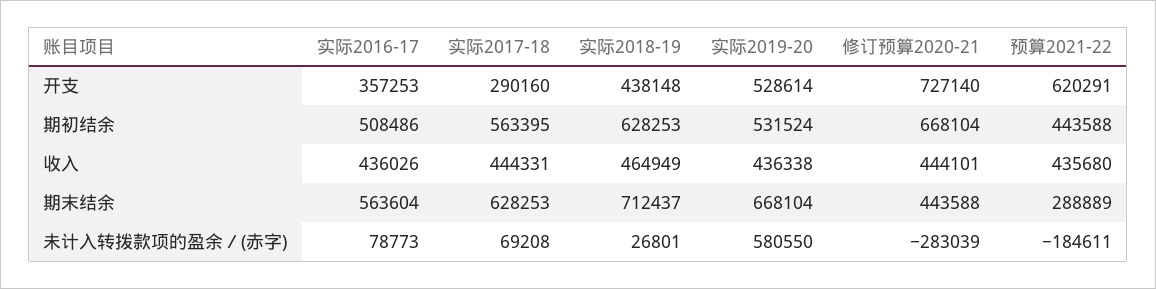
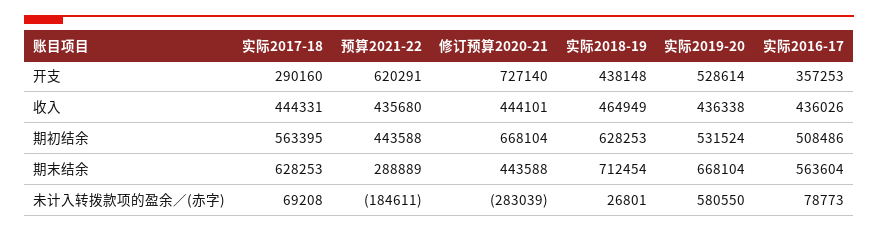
  {
    "实际2016-17": {
      "开支": 357253,
      "期初结余": 508486,
      "收入": 436026,
      "期末结余": 563604,
      "未计入转拨款项的盈余／(赤字)": 78773
    },
    "实际2017-18": {
      "开支": 290160,
      "期初结余": 563395,
      "收入": 444331,
      "期末结余": 628253,
      "未计入转拨款项的盈余／(赤字)": 69208
    },
    "实际2018-19": {
      "开支": 438148,
      "期初结余": 628253,
      "收入": 464949,
-     "期末结余": 712437,
+     "期末结余": 712454,
      "未计入转拨款项的盈余／(赤字)": 26801
    },
    "实际2019-20": {
      "开支": 528614,
      "期初结余": 531524,
      "收入": 436338,
      "期末结余": 668104,
      "未计入转拨款项的盈余／(赤字)": 580550
    },
    "修订预算2020-21": {
      "开支": 727140,
      "期初结余": 668104,
      "收入": 444101,
      "期末结余": 443588,
      "未计入转拨款项的盈余／(赤字)": -283039
    },
    "预算2021-22": {
      "开支": 620291,
      "期初结余": 443588,
      "收入": 435680,
      "期末结余": 288889,
      "未计入转拨款项的盈余／(赤字)": -184611
    }
  }

